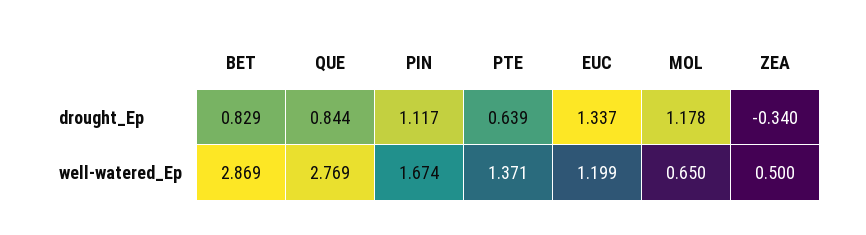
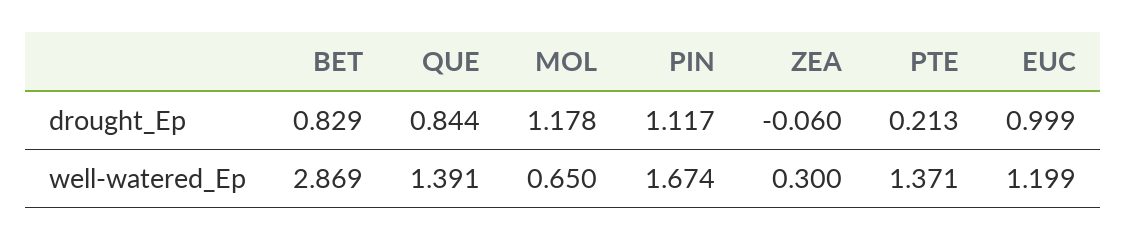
  {
    "BET": {
      "drought_Ep": 0.829,
      "well-watered_Ep": 2.869
    },
    "QUE": {
      "drought_Ep": 0.844,
-     "well-watered_Ep": 2.769
+     "well-watered_Ep": 1.391
    },
    "PIN": {
      "drought_Ep": 1.117,
      "well-watered_Ep": 1.674
    },
    "PTE": {
-     "drought_Ep": 0.639,
+     "drought_Ep": 0.213,
      "well-watered_Ep": 1.371
    },
    "EUC": {
-     "drought_Ep": 1.337,
+     "drought_Ep": 0.999,
      "well-watered_Ep": 1.199
    },
    "MOL": {
      "drought_Ep": 1.178,
      "well-watered_Ep": 0.65
    },
    "ZEA": {
-     "drought_Ep": -0.34,
+     "drought_Ep": -0.06,
-     "well-watered_Ep": 0.5
+     "well-watered_Ep": 0.3
    }
  }

